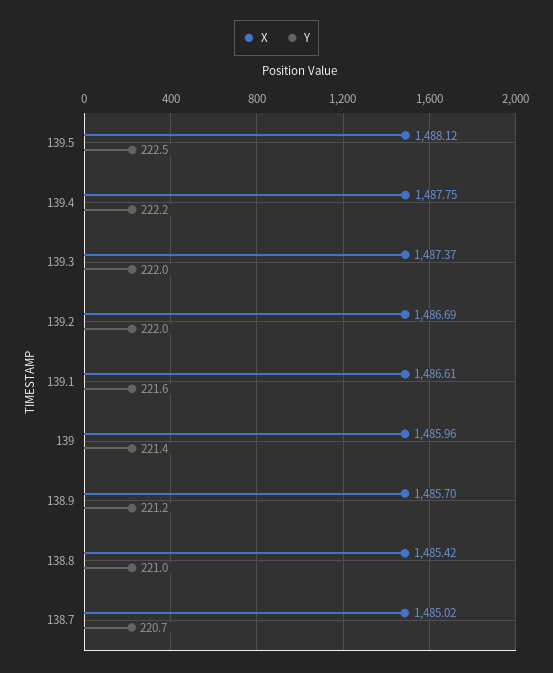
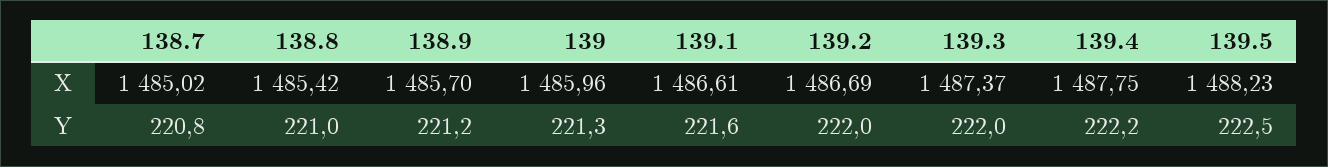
  {
    "X": {
-     "139.5": 1488.12,
+     "139.5": 1488.23,
      "139.4": 1487.75,
      "139.3": 1487.37,
      "139.2": 1486.69,
      "139.1": 1486.61,
      "139": 1485.96,
      "138.9": 1485.7,
      "138.8": 1485.42,
      "138.7": 1485.02
    },
    "Y": {
      "139.5": 222.5,
      "139.4": 222.2,
      "139.3": 222,
      "139.2": 222,
      "139.1": 221.6,
-     "139": 221.4,
+     "139": 221.3,
      "138.9": 221.2,
      "138.8": 221,
-     "138.7": 220.7
+     "138.7": 220.8
    }
  }

